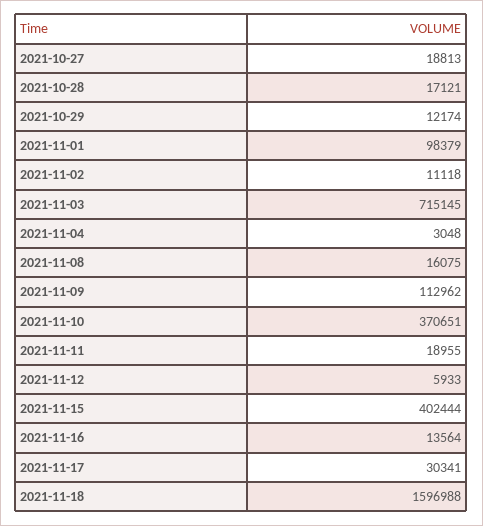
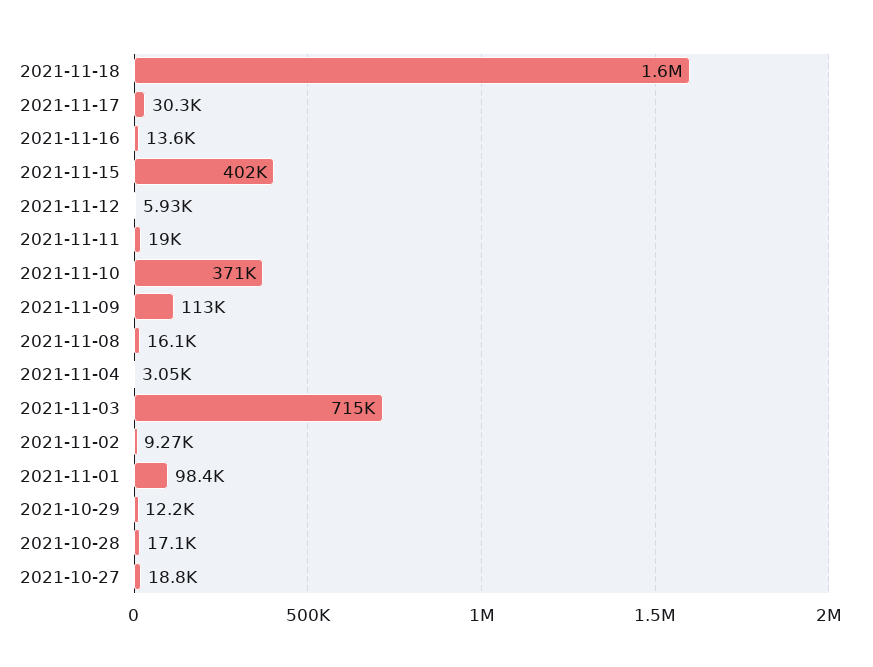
  {
    "2021-10-27": 18813,
    "2021-10-28": 17121,
    "2021-10-29": 12174,
    "2021-11-01": 98379,
-   "2021-11-02": 11118,
+   "2021-11-02": 9270,
    "2021-11-03": 715145,
    "2021-11-04": 3048,
    "2021-11-08": 16075,
    "2021-11-09": 112962,
    "2021-11-10": 370651,
    "2021-11-11": 18955,
    "2021-11-12": 5933,
    "2021-11-15": 402444,
    "2021-11-16": 13564,
    "2021-11-17": 30341,
    "2021-11-18": 1596988
  }

